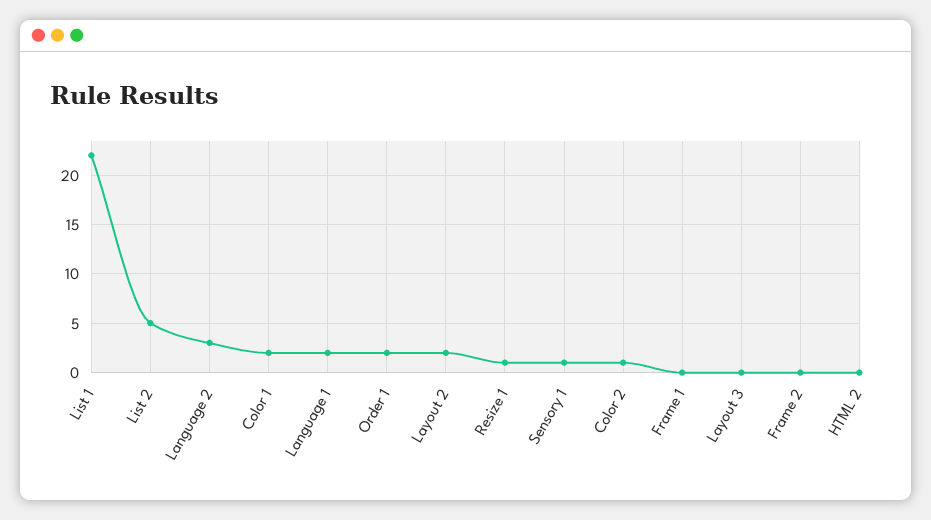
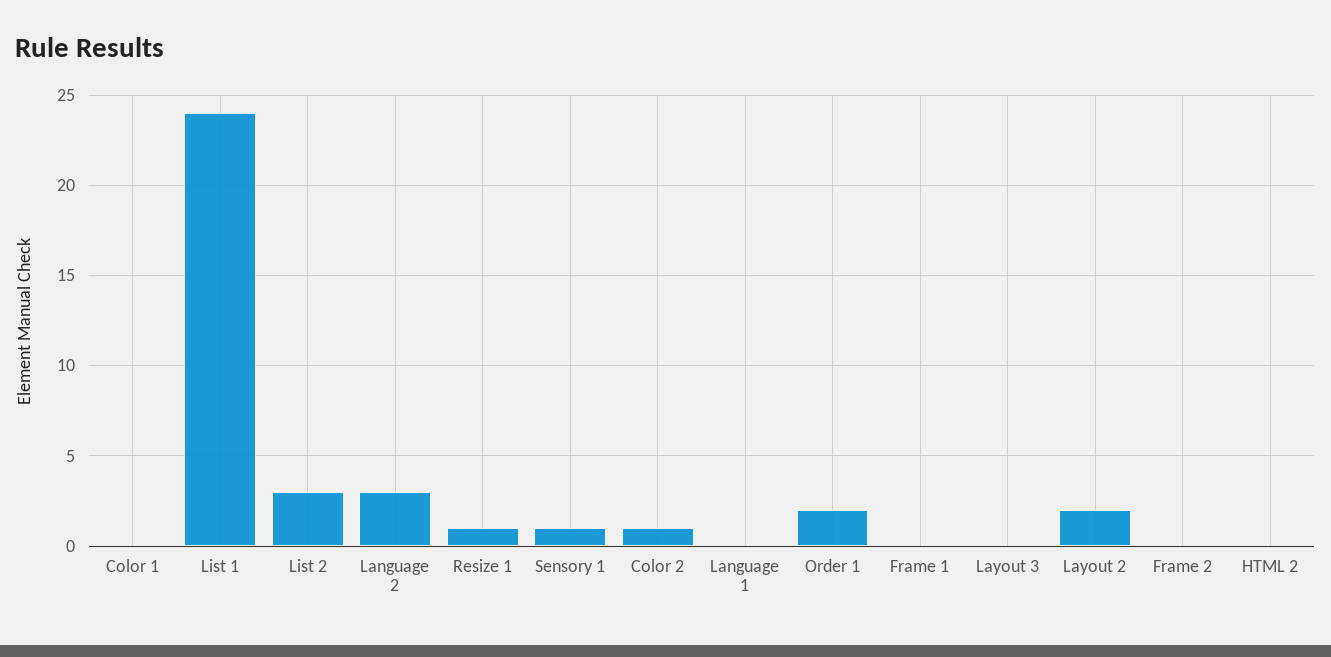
  {
-   "List 1": 22,
+   "List 1": 24,
-   "List 2": 5,
+   "List 2": 3,
    "Language 2": 3,
-   "Color 1": 2,
+   "Color 1": 0,
-   "Language 1": 2,
+   "Language 1": 0,
    "Order 1": 2,
    "Layout 2": 2,
    "Resize 1": 1,
    "Sensory 1": 1,
    "Color 2": 1,
    "Frame 1": 0,
    "Layout 3": 0,
    "Frame 2": 0,
    "HTML 2": 0
  }

